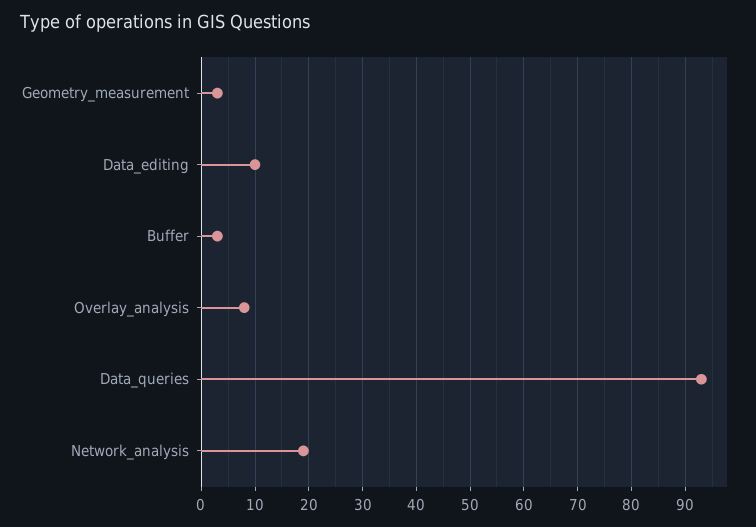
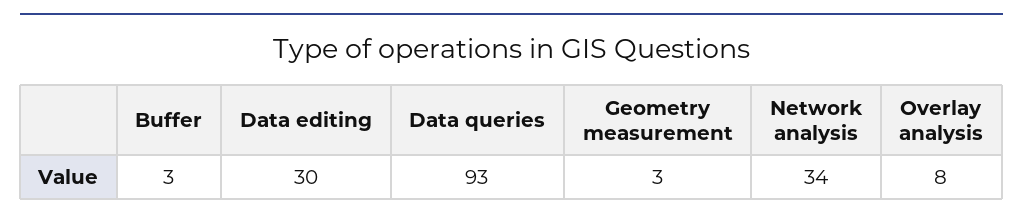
  {
    "Geometry_measurement": 3,
-   "Data_editing": 10,
+   "Data_editing": 30,
    "Buffer": 3,
    "Overlay_analysis": 8,
    "Data_queries": 93,
-   "Network_analysis": 20
+   "Network_analysis": 34
  }

